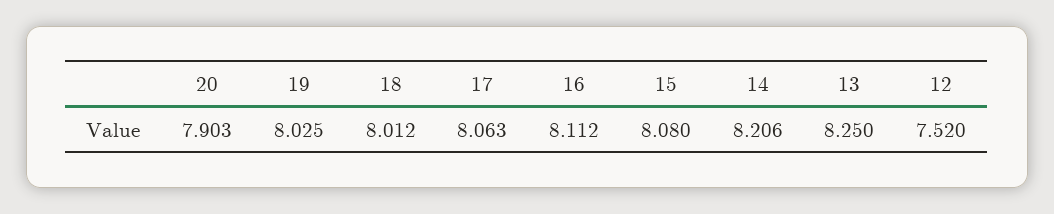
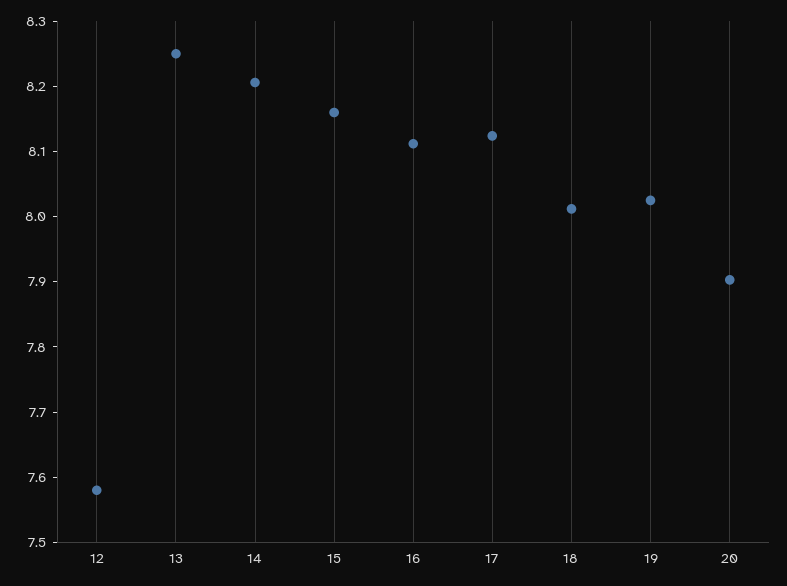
  {
    "20": 7.903,
    "19": 8.025,
    "18": 8.012,
-   "17": 8.063,
+   "17": 8.12,
    "16": 8.112,
-   "15": 8.08,
+   "15": 8.16,
    "14": 8.206,
    "13": 8.25,
-   "12": 7.52
+   "12": 7.58
  }

